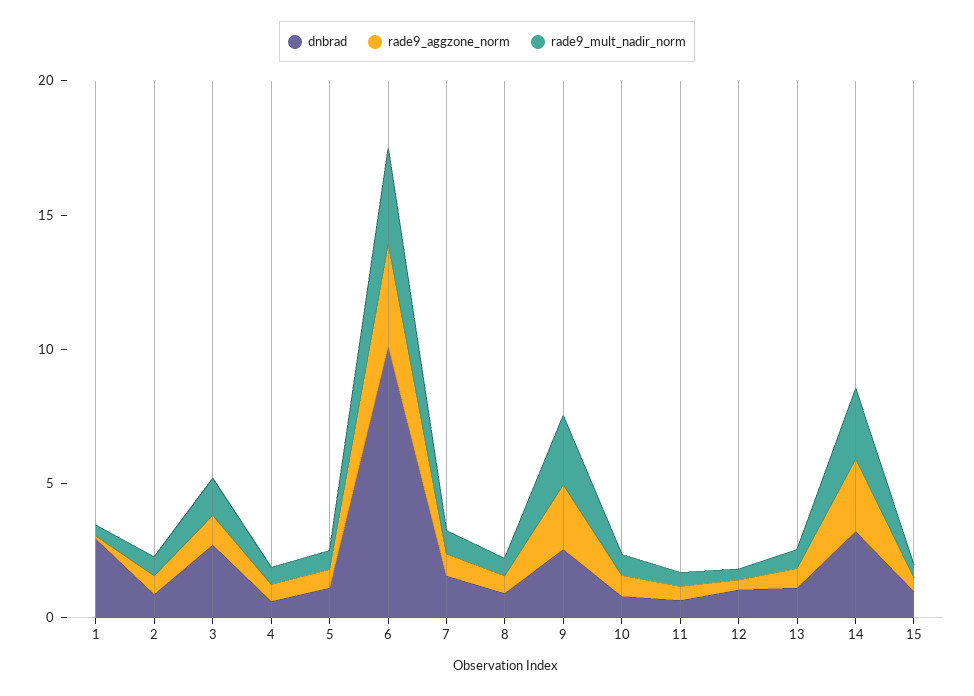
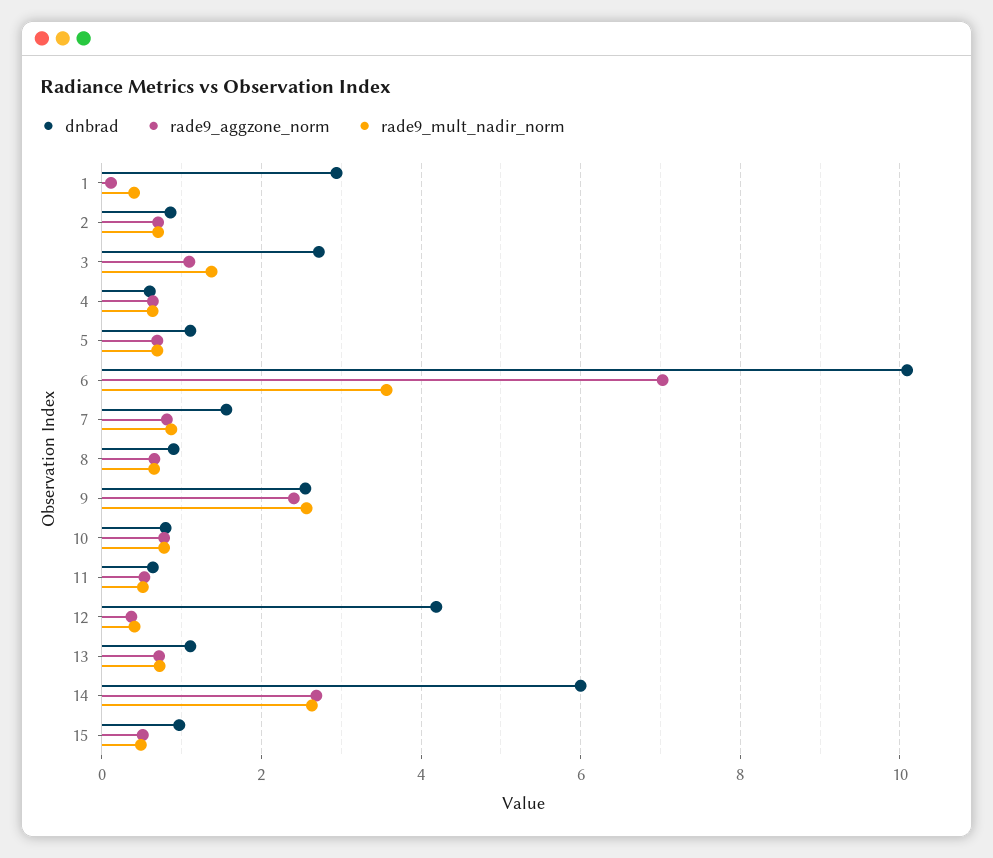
  {
    "dnbrad": {
      "1": 3,
      "2": 0.8,
      "3": 2.8,
      "4": 0.6,
      "5": 1.2,
      "6": 10,
      "7": 1.6,
      "8": 1,
      "9": 2.6,
      "10": 0.8,
      "11": 0.6,
-     "12": 1,
+     "12": 4.2,
      "13": 1.2,
-     "14": 3,
+     "14": 6,
      "15": 1
    },
    "rade9_aggzone_norm": {
      "1": 0.2,
      "2": 0.8,
      "3": 1,
      "4": 0.6,
      "5": 0.6,
-     "6": 4,
+     "6": 7,
      "7": 0.8,
      "8": 0.6,
      "9": 2.4,
      "10": 0.8,
      "11": 0.6,
      "12": 0.4,
      "13": 0.8,
      "14": 2.6,
      "15": 0.6
    },
    "rade9_mult_nadir_norm": {
      "1": 0.4,
      "2": 0.8,
      "3": 1.4,
      "4": 0.6,
      "5": 0.6,
      "6": 3.6,
      "7": 0.8,
      "8": 0.6,
      "9": 2.6,
      "10": 0.8,
      "11": 0.6,
      "12": 0.4,
      "13": 0.8,
      "14": 2.6,
      "15": 0.4
    }
  }

